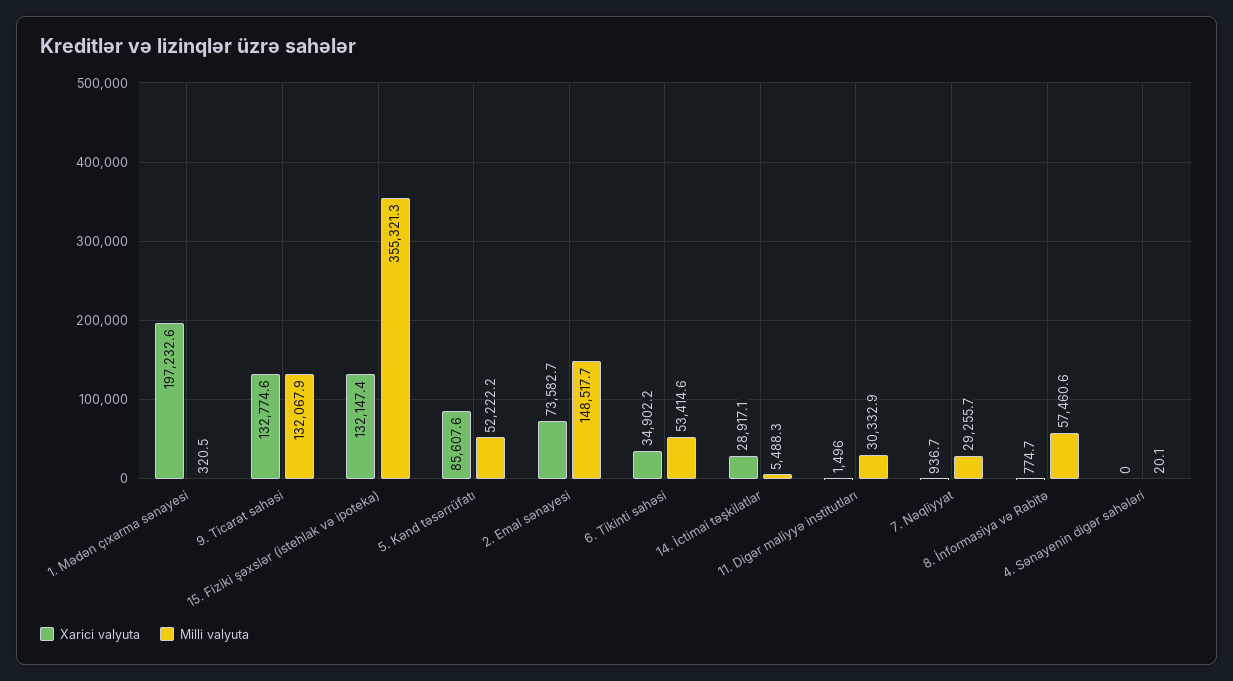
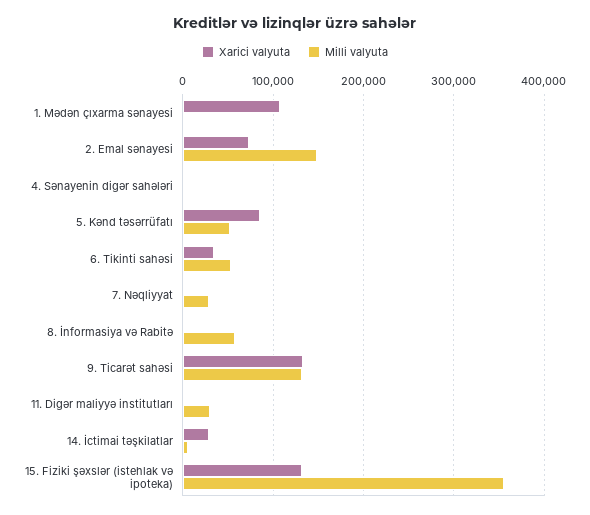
  {
    "Xarici valyuta": {
-     "1. Mədən çıxarma sənayesi": 197232.6,
+     "1. Mədən çıxarma sənayesi": 110000,
      "9. Ticarət sahəsi": 132774.6,
      "15. Fiziki şəxslər (istehlak və ipoteka)": 132147.4,
      "5. Kənd təsərrüfatı": 85607.6,
      "2. Emal sənayesi": 73582.7,
      "6. Tikinti sahəsi": 34902.2,
      "14. İctimai təşkilatlar": 28917.1,
      "11. Digər maliyyə institutları": 1496,
      "7. Nəqliyyat": 936.7,
      "8. İnformasiya və Rabitə": 774.7,
      "4. Sənayenin digər sahələri": 0
    },
    "Milli valyuta": {
      "1. Mədən çıxarma sənayesi": 320.5,
      "9. Ticarət sahəsi": 132067.9,
      "15. Fiziki şəxslər (istehlak və ipoteka)": 355321.3,
      "5. Kənd təsərrüfatı": 52222.2,
      "2. Emal sənayesi": 148517.7,
      "6. Tikinti sahəsi": 53414.6,
      "14. İctimai təşkilatlar": 5488.3,
      "11. Digər maliyyə institutları": 30332.9,
      "7. Nəqliyyat": 29255.7,
      "8. İnformasiya və Rabitə": 57460.6,
      "4. Sənayenin digər sahələri": 20.1
    }
  }

